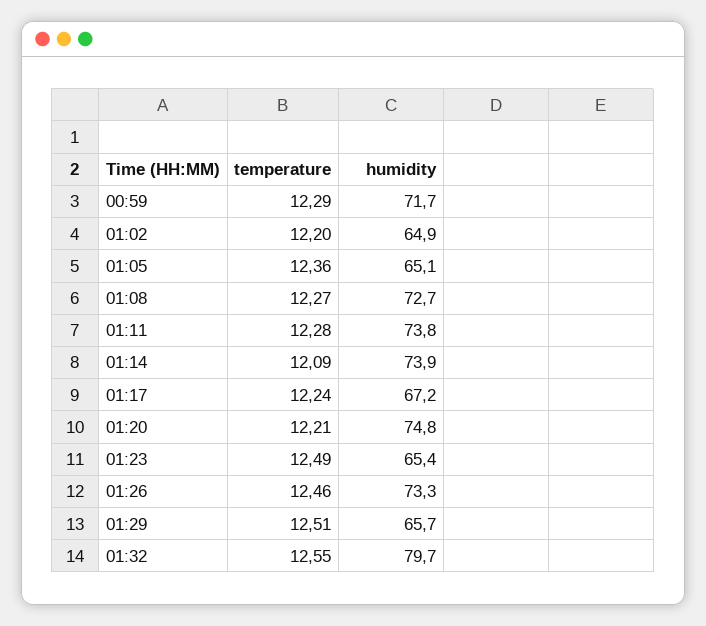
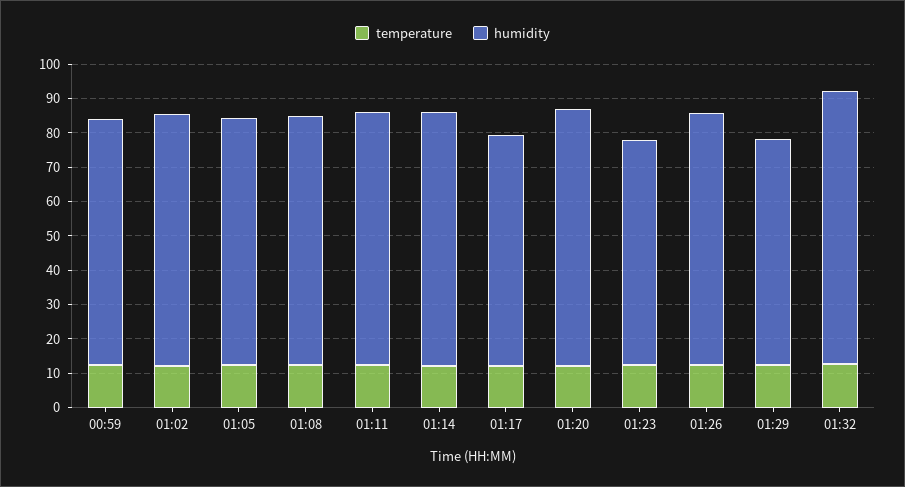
  {
    "temperature": {
      "00:59": 12.29,
      "01:02": 12.2,
      "01:05": 12.36,
      "01:08": 12.27,
      "01:11": 12.28,
      "01:14": 12.09,
      "01:17": 12.24,
      "01:20": 12.21,
      "01:23": 12.49,
      "01:26": 12.46,
      "01:29": 12.51,
      "01:32": 12.55
    },
    "humidity": {
      "00:59": 71.7,
-     "01:02": 64.9,
+     "01:02": 72.5,
-     "01:05": 65.1,
+     "01:05": 72.5,
      "01:08": 72.7,
      "01:11": 73.8,
      "01:14": 73.9,
      "01:17": 67.2,
      "01:20": 74.8,
      "01:23": 65.4,
      "01:26": 73.3,
      "01:29": 65.7,
      "01:32": 79.7
    }
  }

